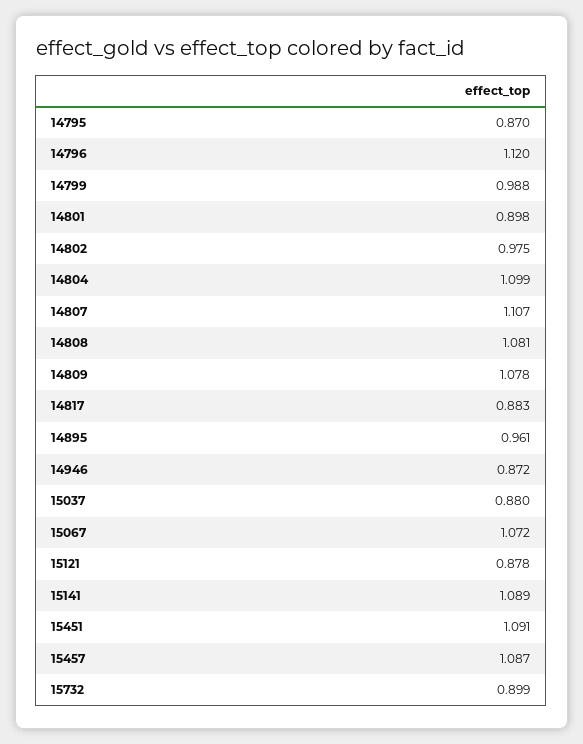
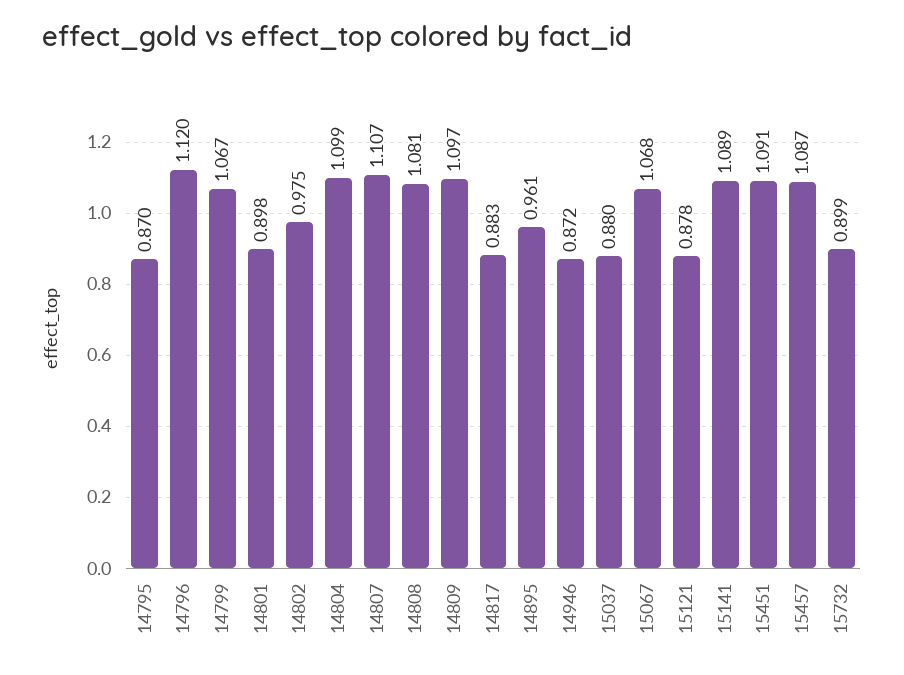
  {
    "14795": 0.87,
    "14796": 1.12,
-   "14799": 0.988,
+   "14799": 1.067,
    "14801": 0.898,
    "14802": 0.975,
    "14804": 1.099,
    "14807": 1.107,
    "14808": 1.081,
-   "14809": 1.078,
+   "14809": 1.097,
    "14817": 0.883,
    "14895": 0.961,
    "14946": 0.872,
    "15037": 0.88,
-   "15067": 1.072,
+   "15067": 1.068,
    "15121": 0.878,
    "15141": 1.089,
    "15451": 1.091,
    "15457": 1.087,
    "15732": 0.899
  }

